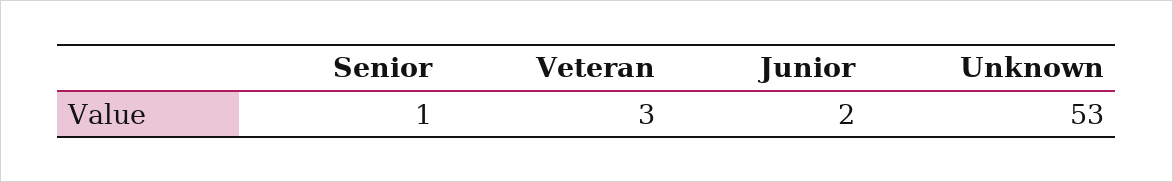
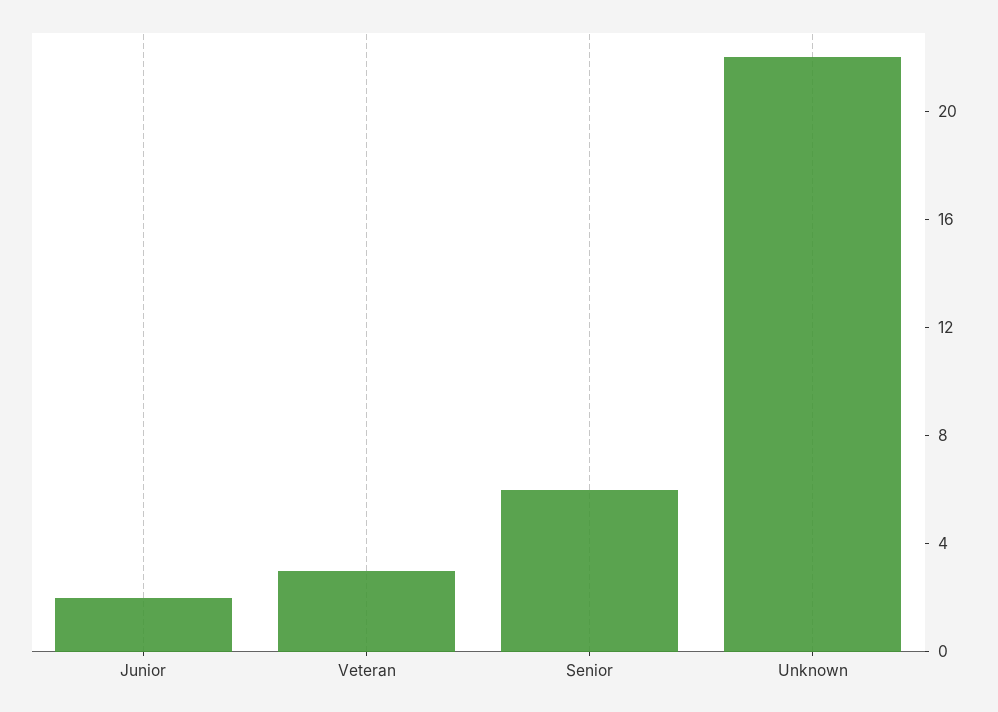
  {
-   "Senior": 1,
+   "Senior": 6,
    "Veteran": 3,
    "Junior": 2,
-   "Unknown": 53
+   "Unknown": 22
  }

